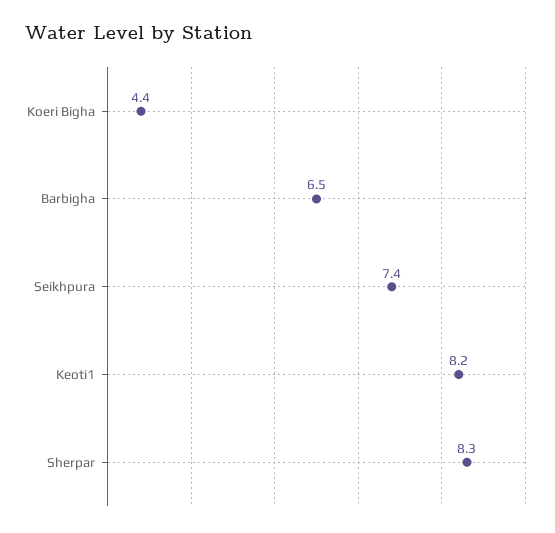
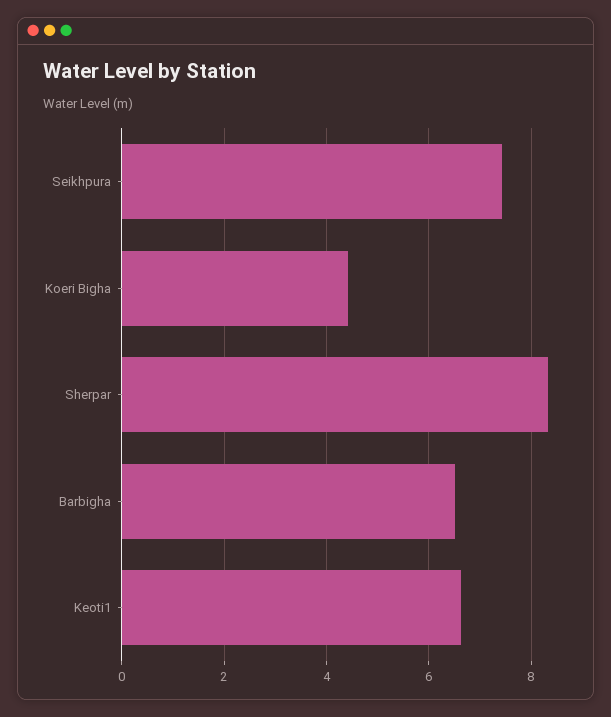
  {
    "Koeri Bigha": 4.4,
    "Barbigha": 6.5,
    "Seikhpura": 7.4,
-   "Keoti1": 8.2,
+   "Keoti1": 6.6,
    "Sherpar": 8.3
  }

